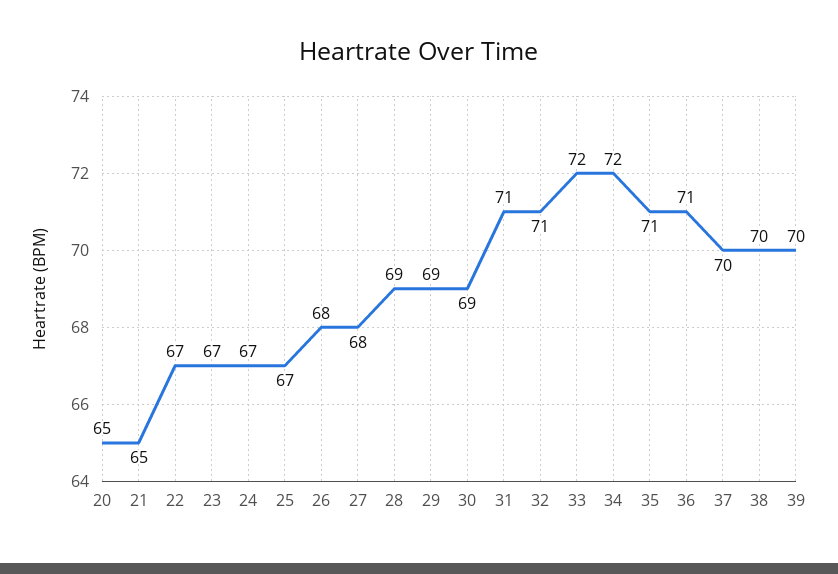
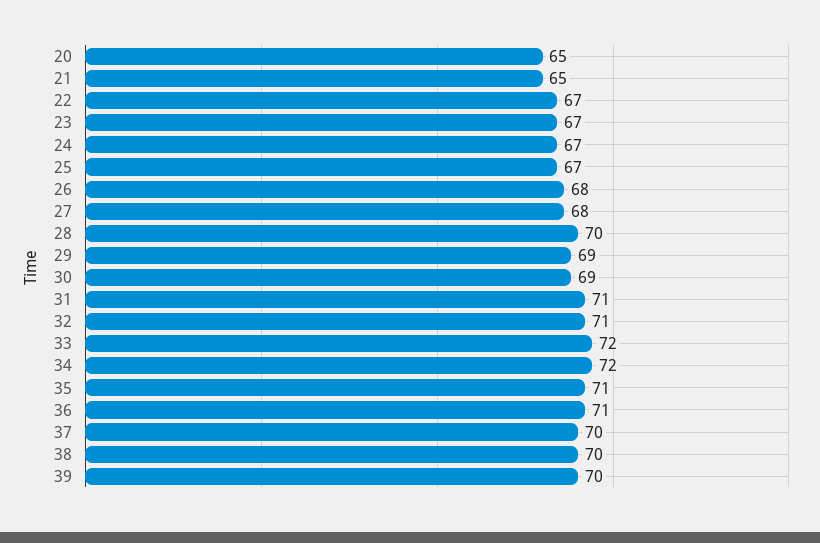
  {
    "20": 65,
    "21": 65,
    "22": 67,
    "23": 67,
    "24": 67,
    "25": 67,
    "26": 68,
    "27": 68,
-   "28": 69,
+   "28": 70,
    "29": 69,
    "30": 69,
    "31": 71,
    "32": 71,
    "33": 72,
    "34": 72,
    "35": 71,
    "36": 71,
    "37": 70,
    "38": 70,
    "39": 70
  }

